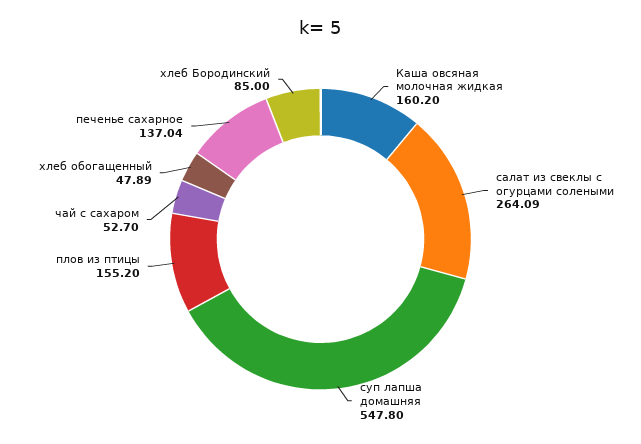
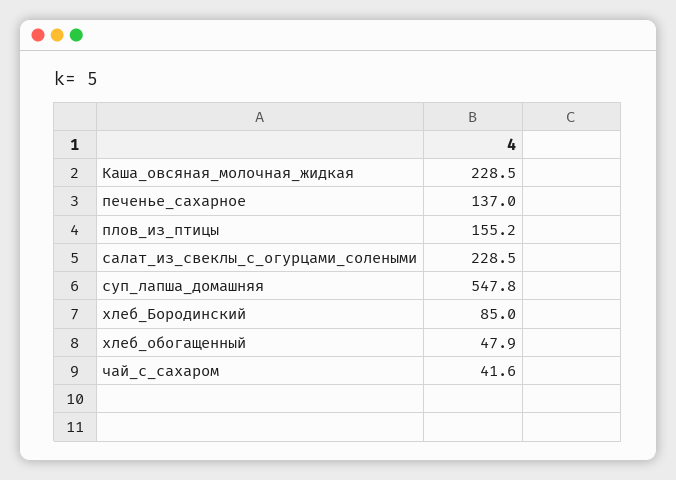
  {
-   "Каша овсяная молочная жидкая": 160.2,
+   "Каша овсяная молочная жидкая": 228.5,
-   "салат из свеклы с огурцами солеными": 264.09,
+   "салат из свеклы с огурцами солеными": 228.5,
    "суп лапша домашняя": 547.8,
    "плов из птицы": 155.2,
-   "чай с сахаром": 52.7,
+   "чай с сахаром": 41.6,
    "хлеб обогащенный": 47.89,
    "печенье сахарное": 137.04,
    "хлеб Бородинский": 85
  }

